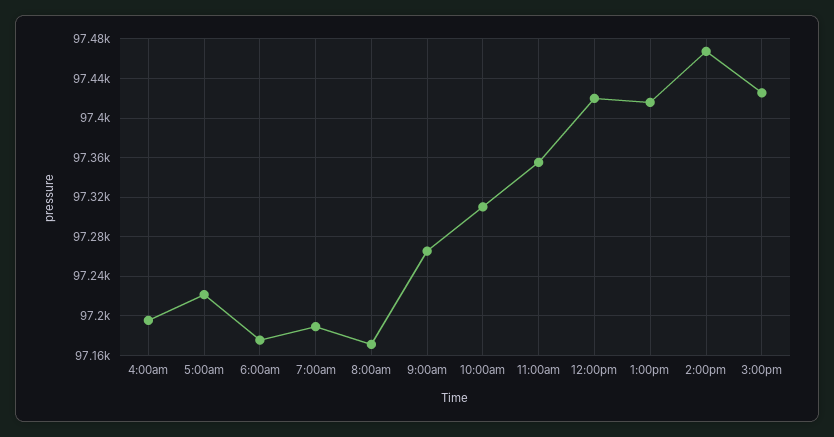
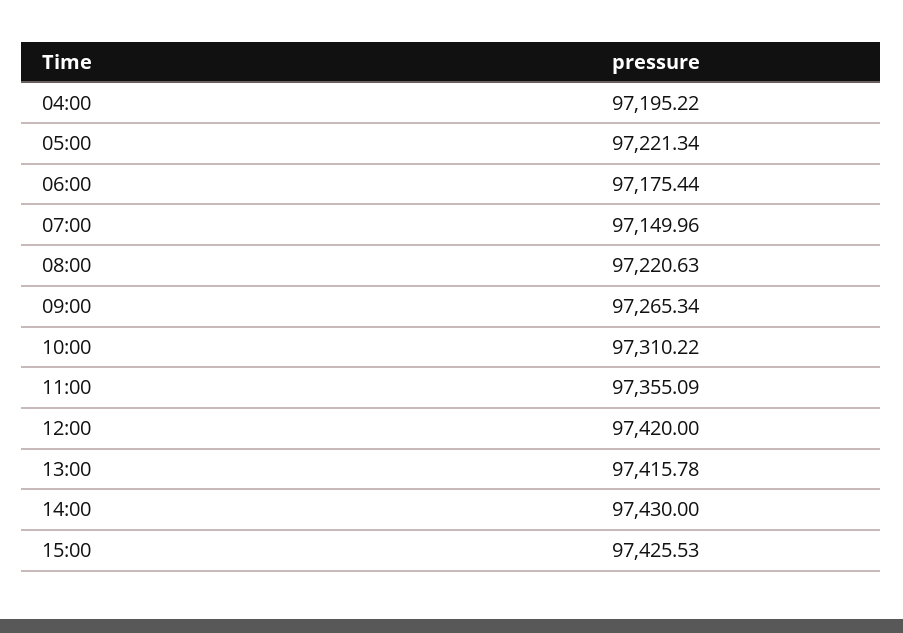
  {
    "4:00am": 97195.22,
    "5:00am": 97221.34,
    "6:00am": 97175.44,
-   "7:00am": 97190,
+   "7:00am": 97149.96,
-   "8:00am": 97170,
+   "8:00am": 97220.63,
    "9:00am": 97265.34,
    "10:00am": 97310.22,
    "11:00am": 97355.09,
    "12:00pm": 97420,
    "1:00pm": 97415.78,
-   "2:00pm": 97470,
+   "2:00pm": 97430,
    "3:00pm": 97425.53
  }

